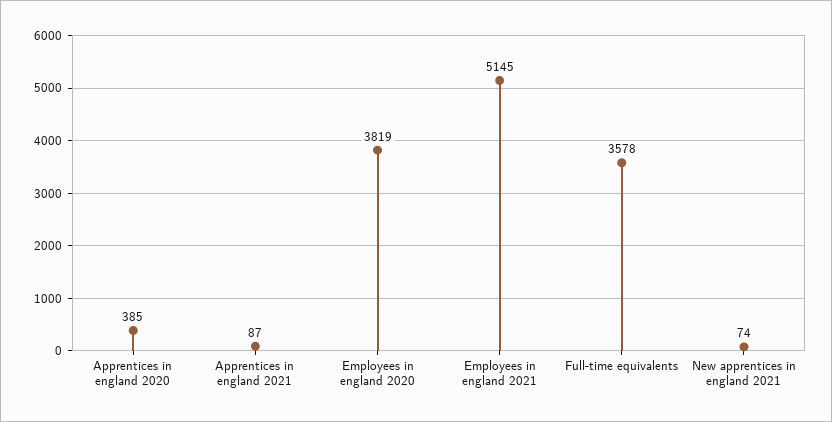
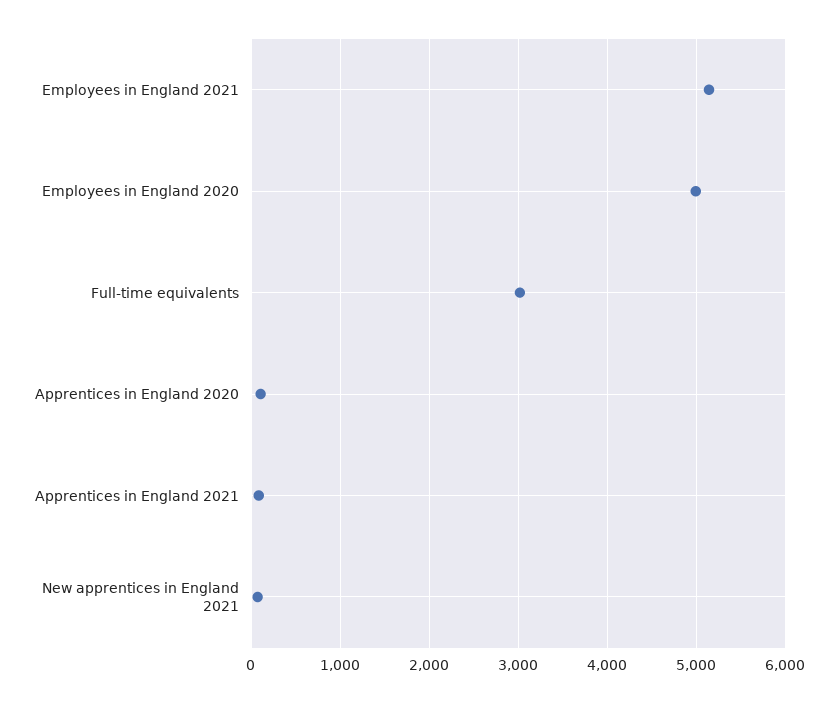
  {
-   "Apprentices in england 2020": 385,
+   "Apprentices in england 2020": 100,
    "Apprentices in england 2021": 87,
-   "Employees in england 2020": 3819,
+   "Employees in england 2020": 5000,
    "Employees in england 2021": 5145,
-   "Full-time equivalents": 3578,
+   "Full-time equivalents": 3000,
    "New apprentices in england 2021": 74
  }

